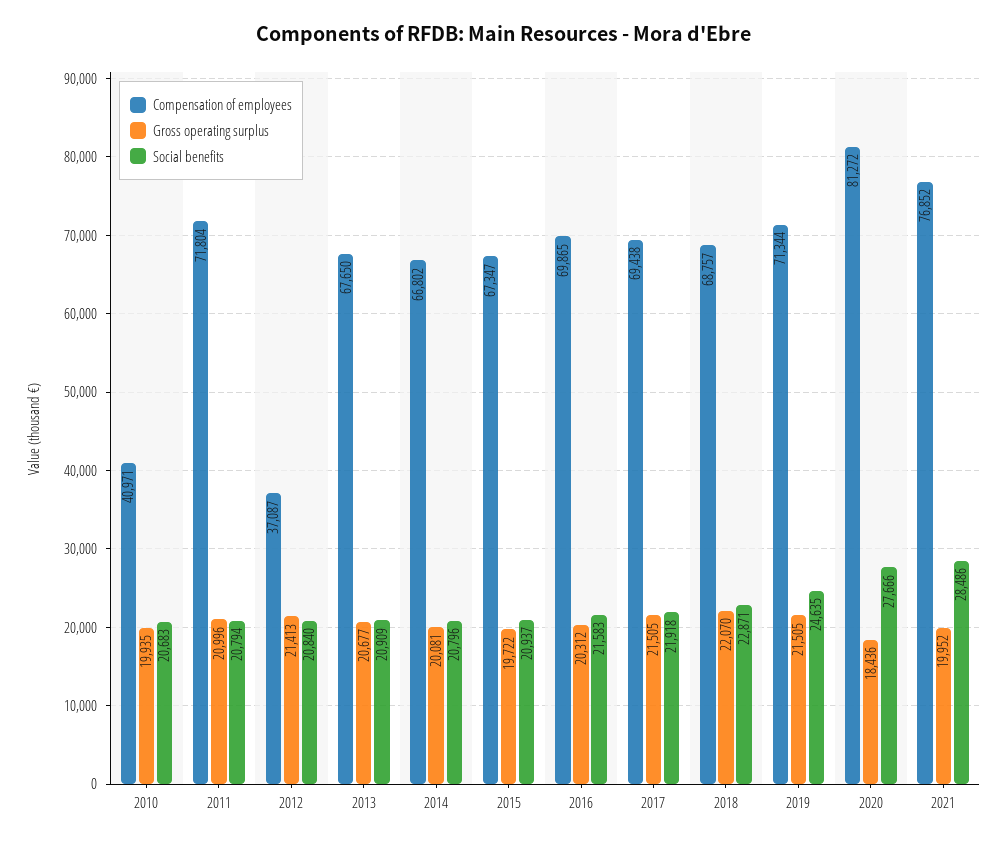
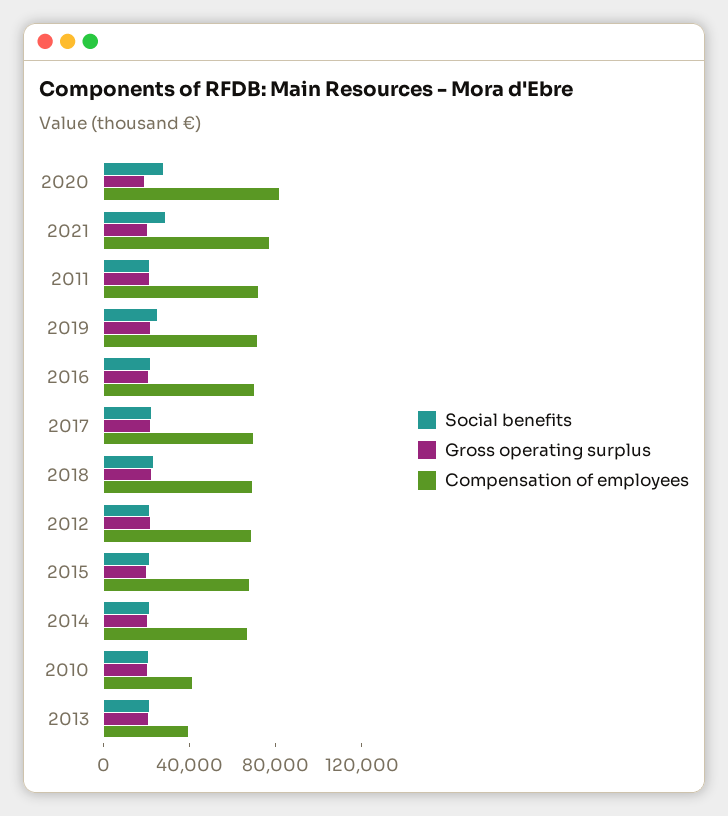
  {
    "Compensation of employees": {
      "2010": 40971,
      "2011": 71804,
-     "2012": 37087,
+     "2012": 70000,
-     "2013": 67650,
+     "2013": 40000,
      "2014": 66802,
      "2015": 67347,
      "2016": 69865,
      "2017": 69438,
      "2018": 68757,
      "2019": 71344,
      "2020": 81272,
      "2021": 76852
    },
    "Gross operating surplus": {
      "2010": 19935,
      "2011": 20996,
      "2012": 21413,
      "2013": 20677,
      "2014": 20081,
      "2015": 19722,
      "2016": 20312,
      "2017": 21505,
      "2018": 22070,
      "2019": 21505,
      "2020": 18436,
      "2021": 19952
    },
    "Social benefits": {
      "2010": 20683,
      "2011": 20794,
      "2012": 20840,
      "2013": 20909,
      "2014": 20796,
      "2015": 20937,
      "2016": 21583,
      "2017": 21918,
      "2018": 22871,
      "2019": 24635,
      "2020": 27666,
      "2021": 28486
    }
  }

